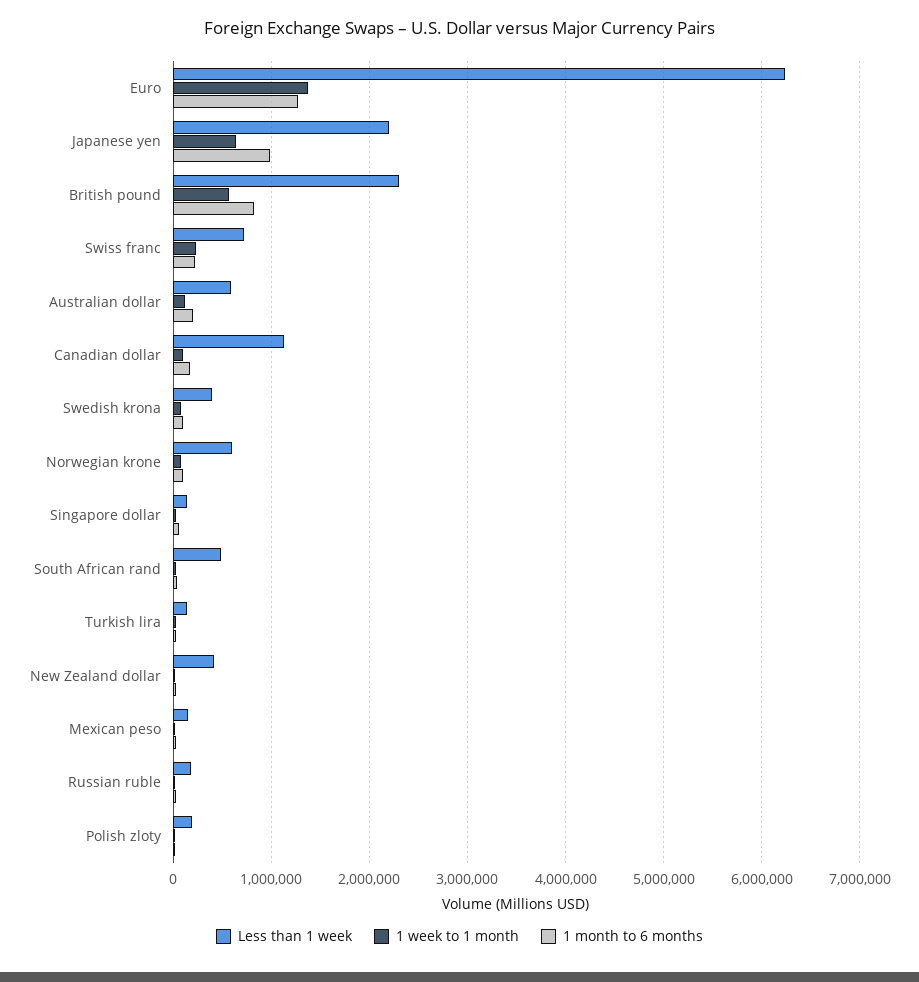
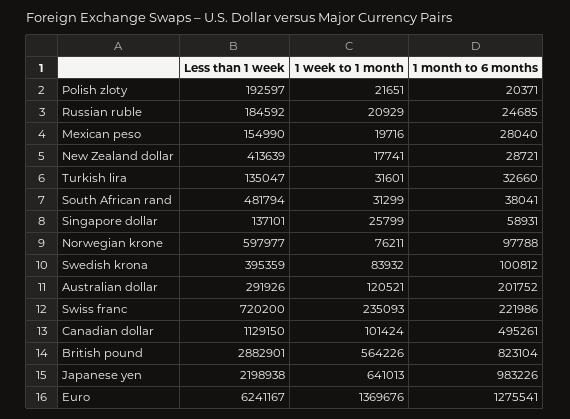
  {
    "Less than 1 week": {
      "Euro": 6241167,
      "Japanese yen": 2198938,
-     "British pound": 2300000,
+     "British pound": 2882901,
      "Swiss franc": 720200,
-     "Australian dollar": 600000,
+     "Australian dollar": 291926,
      "Canadian dollar": 1129150,
      "Swedish krona": 395359,
      "Norwegian krone": 597977,
      "Singapore dollar": 137101,
      "South African rand": 481794,
      "Turkish lira": 135047,
      "New Zealand dollar": 413639,
      "Mexican peso": 154990,
      "Russian ruble": 184592,
      "Polish zloty": 192597
    },
    "1 week to 1 month": {
      "Euro": 1369676,
      "Japanese yen": 641013,
      "British pound": 564226,
      "Swiss franc": 235093,
      "Australian dollar": 120521,
      "Canadian dollar": 101424,
      "Swedish krona": 83932,
      "Norwegian krone": 76211,
      "Singapore dollar": 25799,
      "South African rand": 31299,
      "Turkish lira": 31601,
      "New Zealand dollar": 17741,
      "Mexican peso": 19716,
      "Russian ruble": 20929,
      "Polish zloty": 21651
    },
    "1 month to 6 months": {
      "Euro": 1275541,
      "Japanese yen": 983226,
      "British pound": 823104,
      "Swiss franc": 221986,
      "Australian dollar": 201752,
-     "Canadian dollar": 200000,
+     "Canadian dollar": 495261,
      "Swedish krona": 100812,
      "Norwegian krone": 97788,
      "Singapore dollar": 58931,
      "South African rand": 38041,
      "Turkish lira": 32660,
      "New Zealand dollar": 28721,
      "Mexican peso": 28040,
      "Russian ruble": 24685,
      "Polish zloty": 20371
    }
  }

